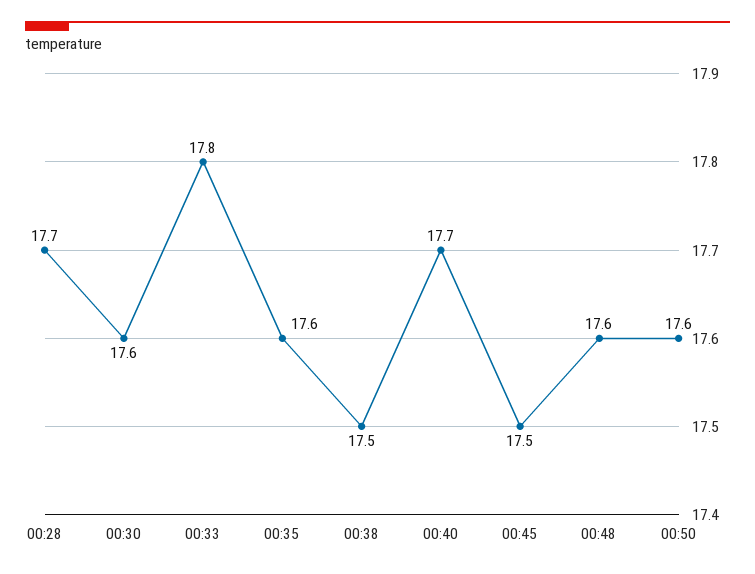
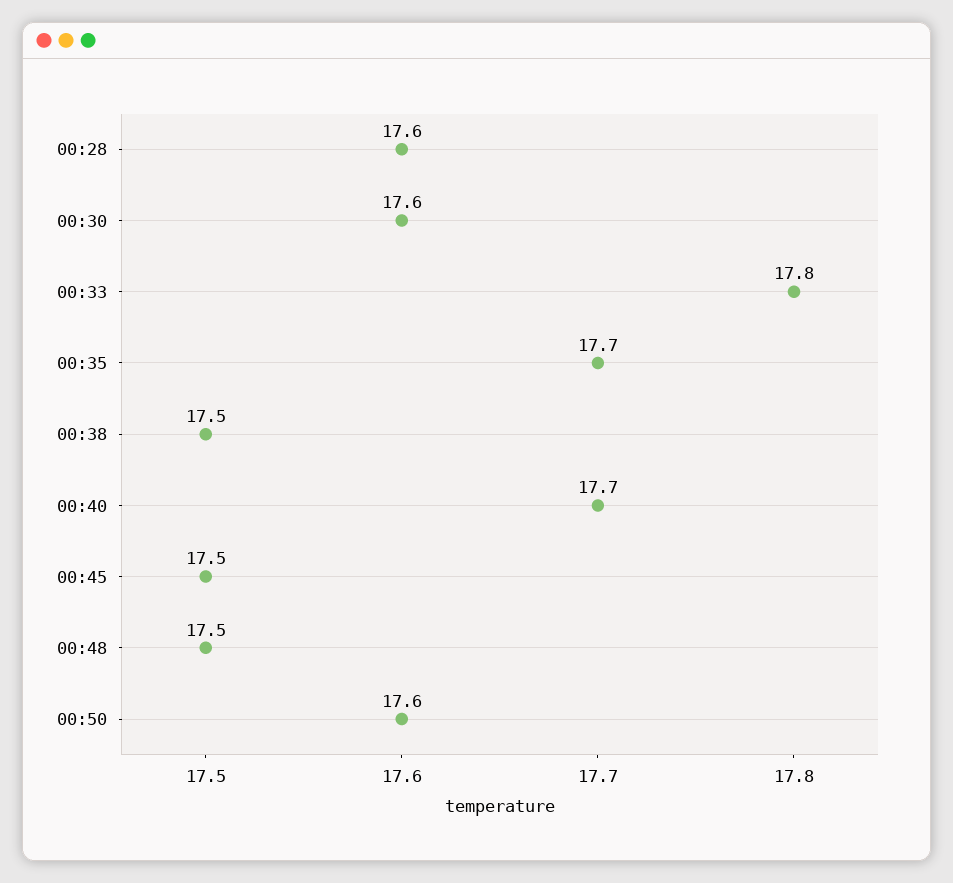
  {
-   "00:28": 17.7,
+   "00:28": 17.6,
    "00:30": 17.6,
    "00:33": 17.8,
-   "00:35": 17.6,
+   "00:35": 17.7,
    "00:38": 17.5,
    "00:40": 17.7,
    "00:45": 17.5,
-   "00:48": 17.6,
+   "00:48": 17.5,
    "00:50": 17.6
  }

